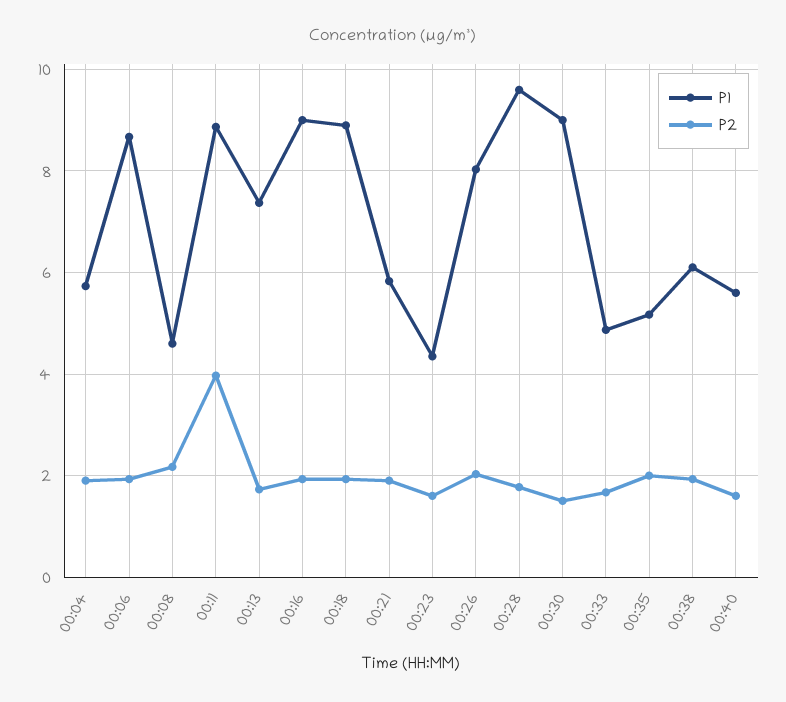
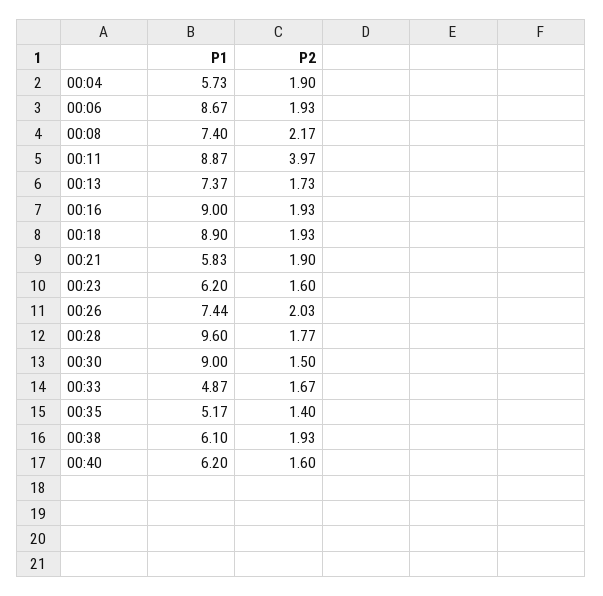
  {
    "P1": {
      "00:04": 5.73,
      "00:06": 8.67,
-     "00:08": 4.6,
+     "00:08": 7.4,
      "00:11": 8.87,
      "00:13": 7.37,
      "00:16": 9,
      "00:18": 8.9,
      "00:21": 5.83,
-     "00:23": 4.4,
+     "00:23": 6.2,
-     "00:26": 8,
+     "00:26": 7.44,
      "00:28": 9.6,
      "00:30": 9,
      "00:33": 4.87,
      "00:35": 5.17,
      "00:38": 6.1,
-     "00:40": 5.6
+     "00:40": 6.2
    },
    "P2": {
      "00:04": 1.9,
      "00:06": 1.93,
      "00:08": 2.17,
      "00:11": 3.97,
      "00:13": 1.73,
      "00:16": 1.93,
      "00:18": 1.93,
      "00:21": 1.9,
      "00:23": 1.6,
      "00:26": 2.03,
      "00:28": 1.77,
      "00:30": 1.5,
      "00:33": 1.67,
-     "00:35": 2,
+     "00:35": 1.4,
      "00:38": 1.93,
      "00:40": 1.6
    }
  }

